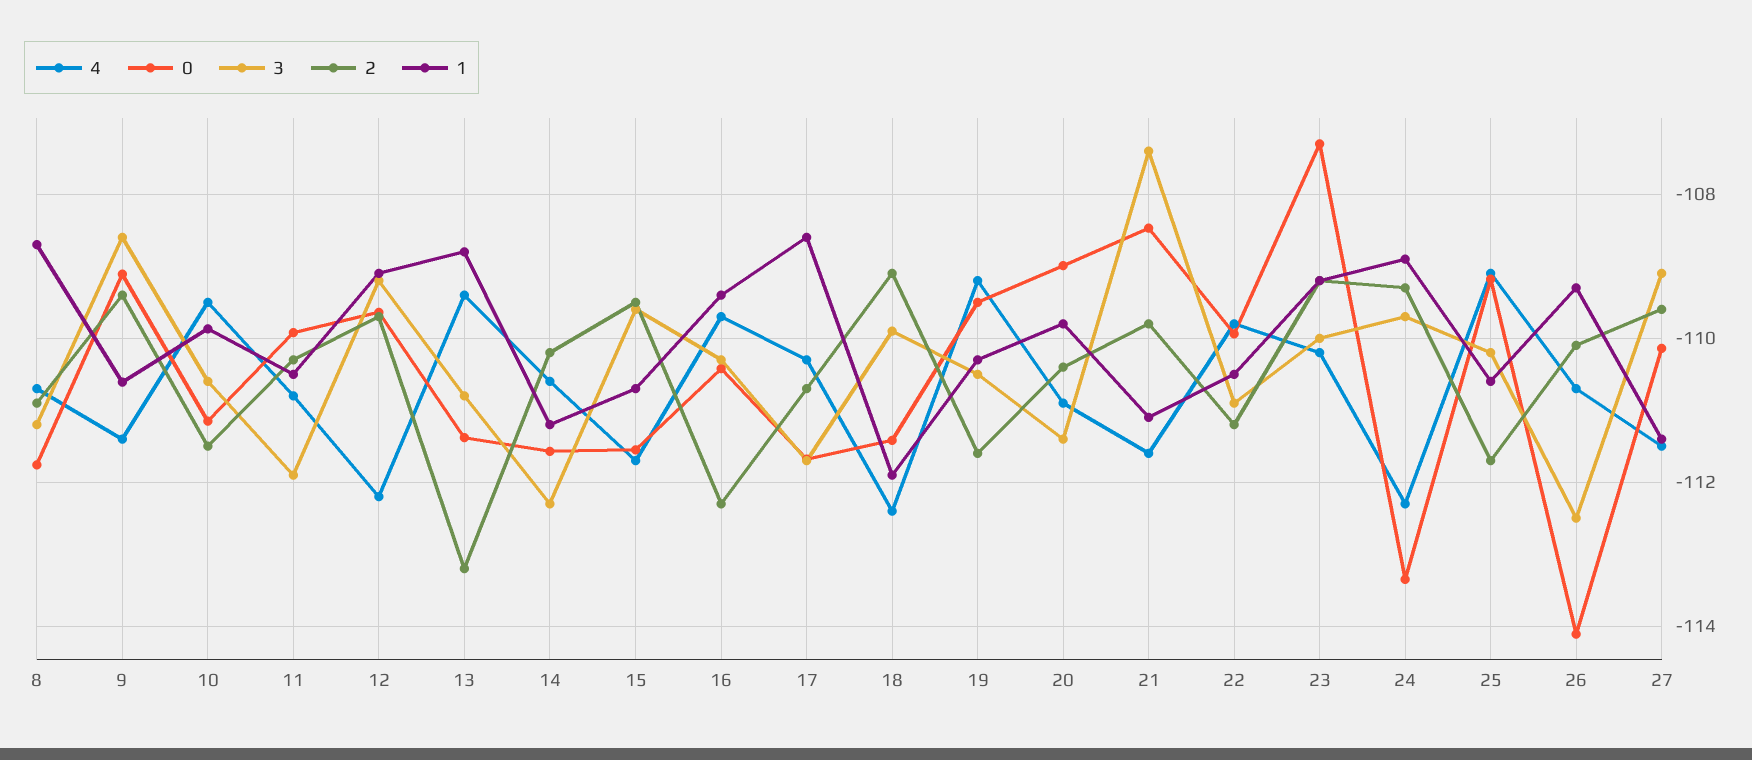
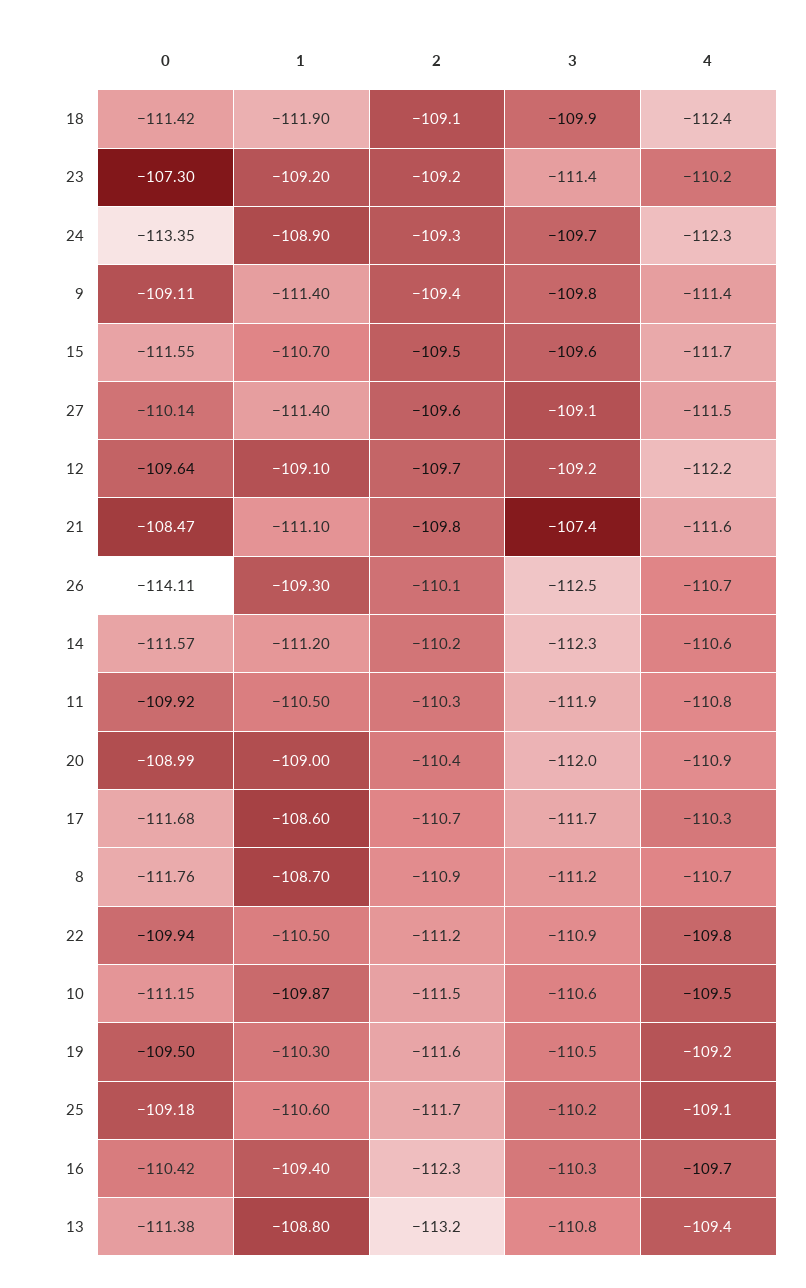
  {
    "4": {
      "8": -110.7,
      "9": -111.4,
      "10": -109.5,
      "11": -110.8,
      "12": -112.2,
      "13": -109.4,
      "14": -110.6,
      "15": -111.7,
      "16": -109.7,
      "17": -110.3,
      "18": -112.4,
      "19": -109.2,
      "20": -110.9,
      "21": -111.6,
      "22": -109.8,
      "23": -110.2,
      "24": -112.3,
      "25": -109.1,
      "26": -110.7,
      "27": -111.5
    },
    "0": {
      "8": -111.76,
      "9": -109.11,
      "10": -111.15,
      "11": -109.92,
      "12": -109.64,
      "13": -111.38,
      "14": -111.57,
      "15": -111.55,
      "16": -110.42,
      "17": -111.68,
      "18": -111.42,
      "19": -109.5,
      "20": -108.99,
      "21": -108.47,
      "22": -109.94,
      "23": -107.3,
      "24": -113.35,
      "25": -109.18,
      "26": -114.11,
      "27": -110.14
    },
    "3": {
      "8": -111.2,
-     "9": -108.6,
+     "9": -109.8,
      "10": -110.6,
      "11": -111.9,
      "12": -109.2,
      "13": -110.8,
      "14": -112.3,
      "15": -109.6,
      "16": -110.3,
      "17": -111.7,
      "18": -109.9,
      "19": -110.5,
-     "20": -111.4,
+     "20": -112,
      "21": -107.4,
      "22": -110.9,
-     "23": -110,
+     "23": -111.4,
      "24": -109.7,
      "25": -110.2,
      "26": -112.5,
      "27": -109.1
    },
    "2": {
      "8": -110.9,
      "9": -109.4,
      "10": -111.5,
      "11": -110.3,
      "12": -109.7,
      "13": -113.2,
      "14": -110.2,
      "15": -109.5,
      "16": -112.3,
      "17": -110.7,
      "18": -109.1,
      "19": -111.6,
      "20": -110.4,
      "21": -109.8,
      "22": -111.2,
      "23": -109.2,
      "24": -109.3,
      "25": -111.7,
      "26": -110.1,
      "27": -109.6
    },
    "1": {
      "8": -108.7,
-     "9": -110.6,
+     "9": -111.4,
      "10": -109.87,
      "11": -110.5,
      "12": -109.1,
      "13": -108.8,
      "14": -111.2,
      "15": -110.7,
      "16": -109.4,
      "17": -108.6,
      "18": -111.9,
      "19": -110.3,
-     "20": -109.8,
+     "20": -109,
      "21": -111.1,
      "22": -110.5,
      "23": -109.2,
      "24": -108.9,
      "25": -110.6,
      "26": -109.3,
      "27": -111.4
    }
  }

